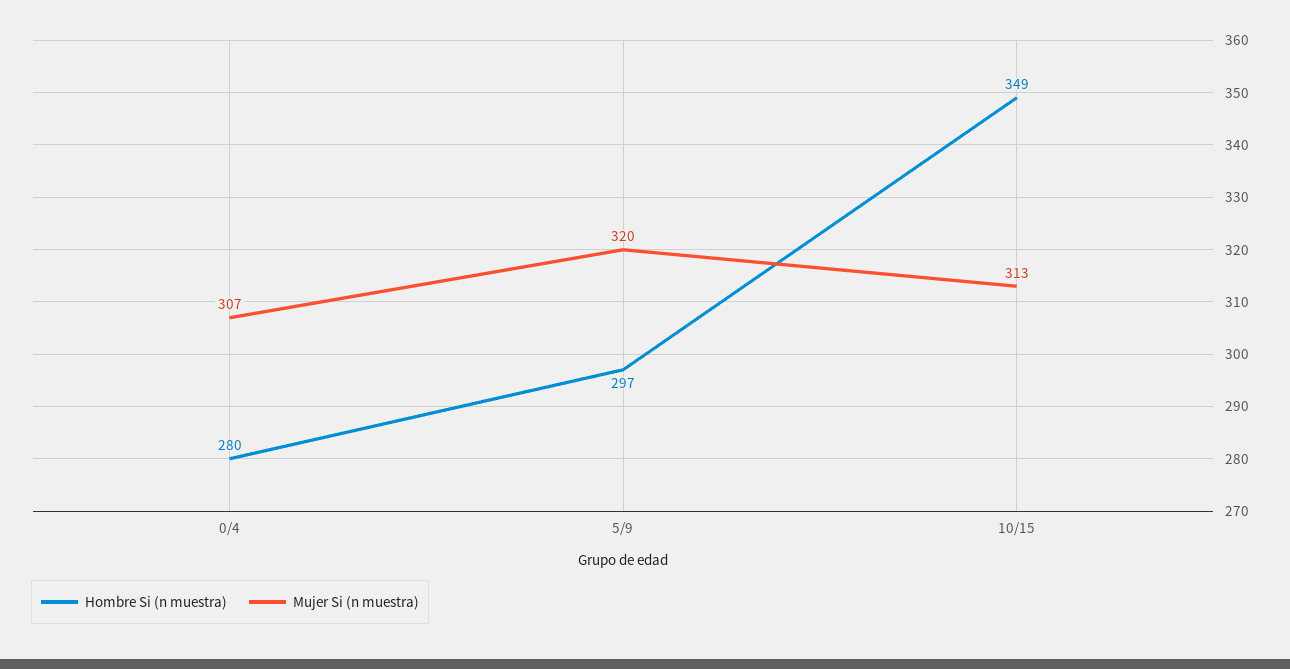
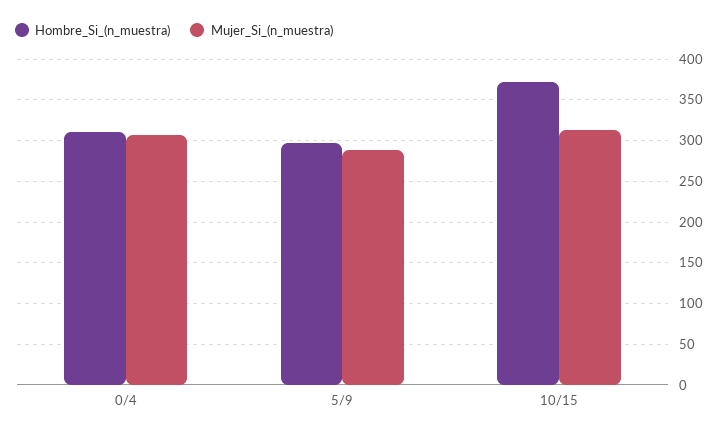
  {
    "Hombre Si (n muestra)": {
-     "0/4": 280,
+     "0/4": 310,
      "5/9": 297,
-     "10/15": 349
+     "10/15": 370
    },
    "Mujer Si (n muestra)": {
      "0/4": 307,
-     "5/9": 320,
+     "5/9": 290,
      "10/15": 313
    }
  }

